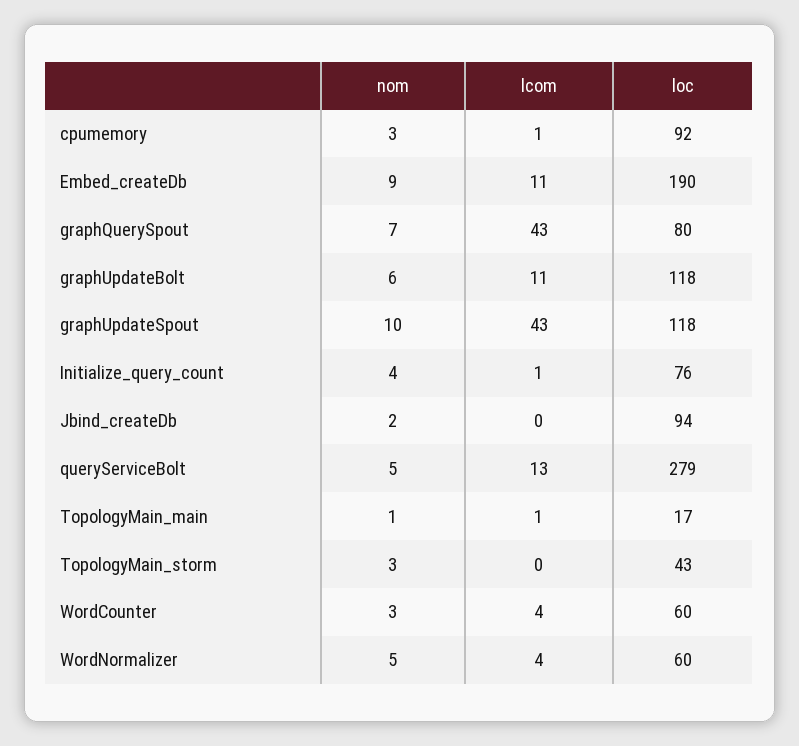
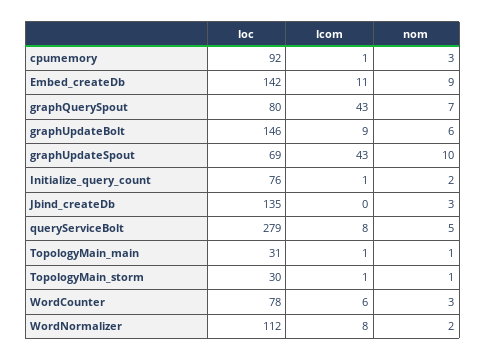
  {
    "nom": {
      "cpumemory": 3,
      "Embed_createDb": 9,
      "graphQuerySpout": 7,
      "graphUpdateBolt": 6,
      "graphUpdateSpout": 10,
-     "Initialize_query_count": 4,
+     "Initialize_query_count": 2,
-     "Jbind_createDb": 2,
+     "Jbind_createDb": 3,
      "queryServiceBolt": 5,
      "TopologyMain_main": 1,
-     "TopologyMain_storm": 3,
+     "TopologyMain_storm": 1,
      "WordCounter": 3,
-     "WordNormalizer": 5
+     "WordNormalizer": 2
    },
    "lcom": {
      "cpumemory": 1,
      "Embed_createDb": 11,
      "graphQuerySpout": 43,
-     "graphUpdateBolt": 11,
+     "graphUpdateBolt": 9,
      "graphUpdateSpout": 43,
      "Initialize_query_count": 1,
      "Jbind_createDb": 0,
-     "queryServiceBolt": 13,
+     "queryServiceBolt": 8,
      "TopologyMain_main": 1,
-     "TopologyMain_storm": 0,
+     "TopologyMain_storm": 1,
-     "WordCounter": 4,
+     "WordCounter": 6,
-     "WordNormalizer": 4
+     "WordNormalizer": 8
    },
    "loc": {
      "cpumemory": 92,
-     "Embed_createDb": 190,
+     "Embed_createDb": 142,
      "graphQuerySpout": 80,
-     "graphUpdateBolt": 118,
+     "graphUpdateBolt": 146,
-     "graphUpdateSpout": 118,
+     "graphUpdateSpout": 69,
      "Initialize_query_count": 76,
-     "Jbind_createDb": 94,
+     "Jbind_createDb": 135,
      "queryServiceBolt": 279,
-     "TopologyMain_main": 17,
+     "TopologyMain_main": 31,
-     "TopologyMain_storm": 43,
+     "TopologyMain_storm": 30,
-     "WordCounter": 60,
+     "WordCounter": 78,
-     "WordNormalizer": 60
+     "WordNormalizer": 112
    }
  }

